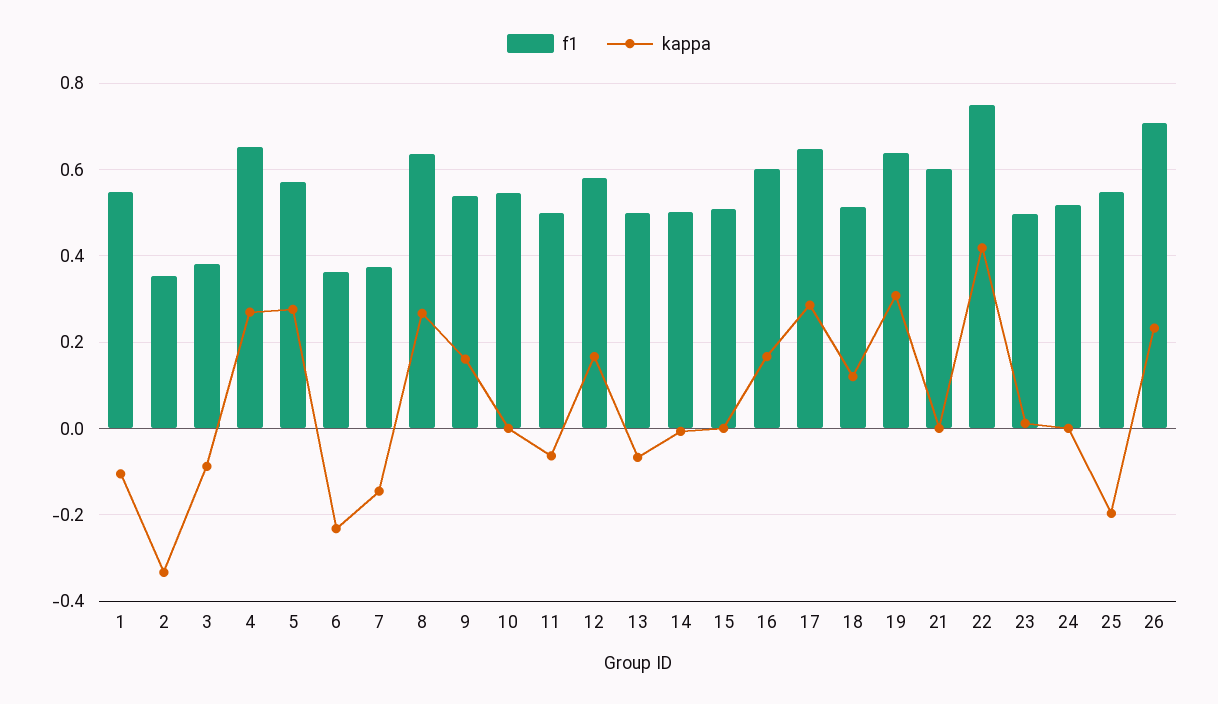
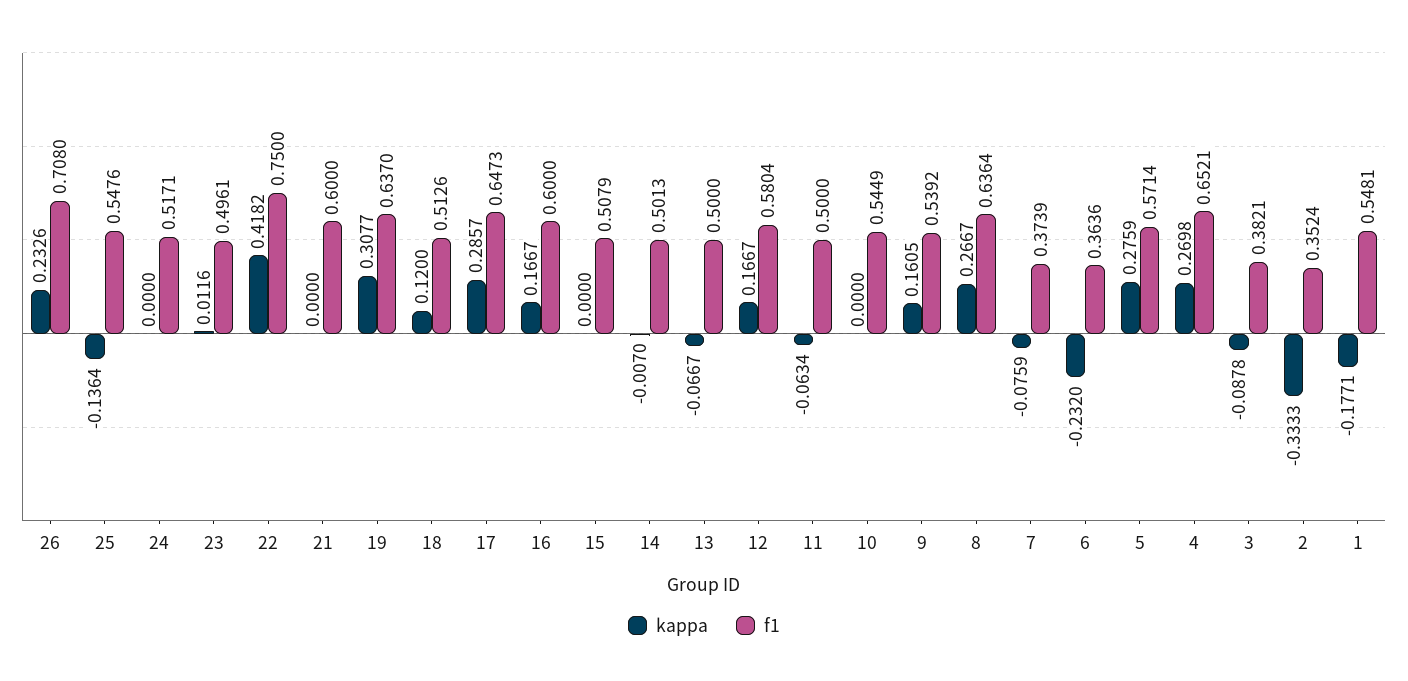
  {
    "f1": {
      "1": 0.5481,
      "2": 0.3524,
      "3": 0.3821,
      "4": 0.6521,
      "5": 0.5714,
      "6": 0.3636,
      "7": 0.3739,
      "8": 0.6364,
      "9": 0.5392,
      "10": 0.5449,
      "11": 0.5,
      "12": 0.5804,
      "13": 0.5,
      "14": 0.5013,
      "15": 0.5079,
      "16": 0.6,
      "17": 0.6473,
      "18": 0.5126,
      "19": 0.637,
      "21": 0.6,
      "22": 0.75,
      "23": 0.4961,
      "24": 0.5171,
      "25": 0.5476,
      "26": 0.708
    },
    "kappa": {
-     "1": -0.1,
+     "1": -0.1771,
      "2": -0.3333,
      "3": -0.0878,
      "4": 0.2698,
      "5": 0.2759,
      "6": -0.232,
-     "7": -0.14,
+     "7": -0.0759,
      "8": 0.2667,
      "9": 0.1605,
      "10": 0,
      "11": -0.0634,
      "12": 0.1667,
      "13": -0.0667,
      "14": -0.007,
      "15": 0,
      "16": 0.1667,
      "17": 0.2857,
      "18": 0.12,
      "19": 0.3077,
      "21": 0,
      "22": 0.4182,
      "23": 0.0116,
      "24": 0,
-     "25": -0.2,
+     "25": -0.1364,
      "26": 0.2326
    }
  }

